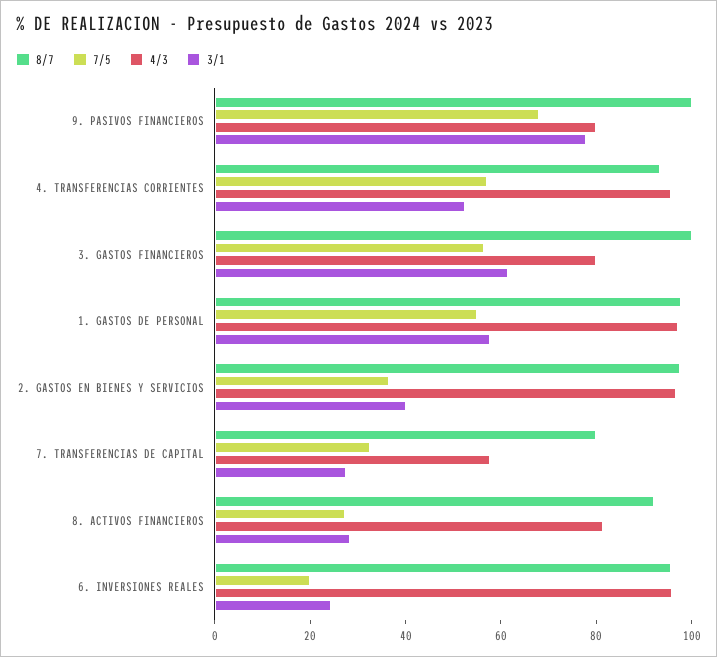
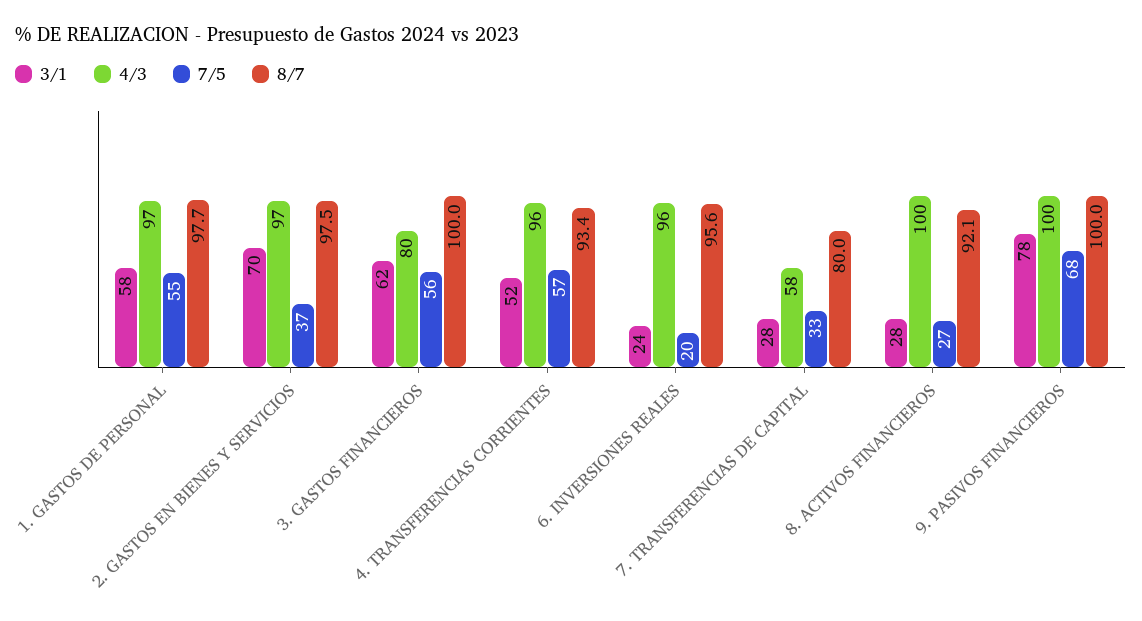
  {
    "8/7": {
      "9. PASIVOS FINANCIEROS": 100,
      "4. TRANSFERENCIAS CORRIENTES": 93.4,
      "3. GASTOS FINANCIEROS": 100,
      "1. GASTOS DE PERSONAL": 97.7,
      "2. GASTOS EN BIENES Y SERVICIOS": 97.5,
      "7. TRANSFERENCIAS DE CAPITAL": 80,
      "8. ACTIVOS FINANCIEROS": 92.1,
      "6. INVERSIONES REALES": 95.6
    },
    "7/5": {
      "9. PASIVOS FINANCIEROS": 68,
      "4. TRANSFERENCIAS CORRIENTES": 57,
      "3. GASTOS FINANCIEROS": 56,
      "1. GASTOS DE PERSONAL": 55,
      "2. GASTOS EN BIENES Y SERVICIOS": 37,
      "7. TRANSFERENCIAS DE CAPITAL": 33,
      "8. ACTIVOS FINANCIEROS": 27,
      "6. INVERSIONES REALES": 20
    },
    "4/3": {
-     "9. PASIVOS FINANCIEROS": 80,
+     "9. PASIVOS FINANCIEROS": 100,
      "4. TRANSFERENCIAS CORRIENTES": 96,
      "3. GASTOS FINANCIEROS": 80,
      "1. GASTOS DE PERSONAL": 97,
      "2. GASTOS EN BIENES Y SERVICIOS": 97,
      "7. TRANSFERENCIAS DE CAPITAL": 58,
-     "8. ACTIVOS FINANCIEROS": 80,
+     "8. ACTIVOS FINANCIEROS": 100,
      "6. INVERSIONES REALES": 96
    },
    "3/1": {
      "9. PASIVOS FINANCIEROS": 78,
      "4. TRANSFERENCIAS CORRIENTES": 52,
      "3. GASTOS FINANCIEROS": 62,
      "1. GASTOS DE PERSONAL": 58,
-     "2. GASTOS EN BIENES Y SERVICIOS": 40,
+     "2. GASTOS EN BIENES Y SERVICIOS": 70,
      "7. TRANSFERENCIAS DE CAPITAL": 28,
      "8. ACTIVOS FINANCIEROS": 28,
      "6. INVERSIONES REALES": 24
    }
  }

